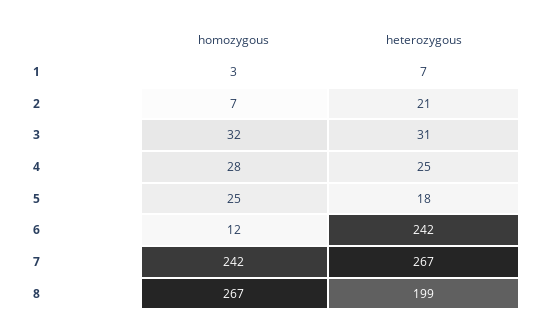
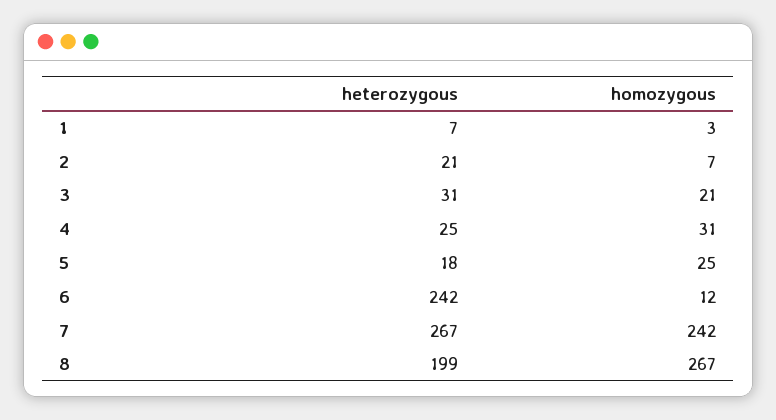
  {
    "homozygous": {
      "1": 3,
      "2": 7,
-     "3": 32,
+     "3": 21,
-     "4": 28,
+     "4": 31,
      "5": 25,
      "6": 12,
      "7": 242,
      "8": 267
    },
    "heterozygous": {
      "1": 7,
      "2": 21,
      "3": 31,
      "4": 25,
      "5": 18,
      "6": 242,
      "7": 267,
      "8": 199
    }
  }

